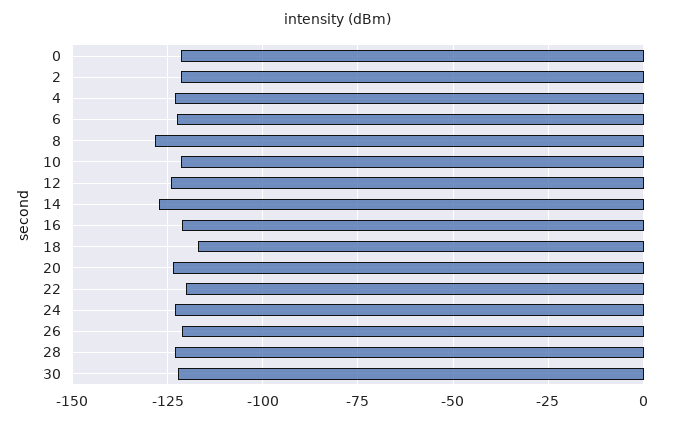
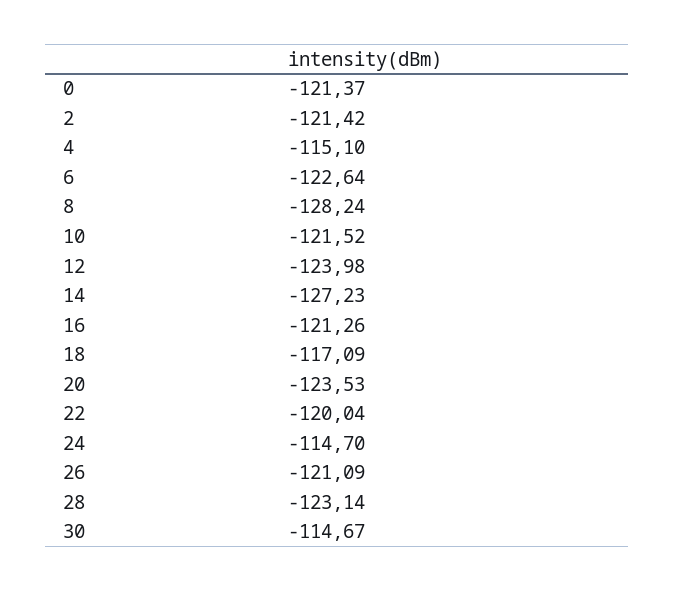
  {
    "0": -121.37,
    "2": -121.42,
-   "4": -122.5,
+   "4": -115.1,
    "6": -122.64,
    "8": -128.24,
    "10": -121.52,
    "12": -123.98,
    "14": -127.23,
    "16": -121.26,
    "18": -117.09,
    "20": -123.53,
    "22": -120.04,
-   "24": -122.5,
+   "24": -114.7,
    "26": -121.09,
    "28": -123.14,
-   "30": -122.5
+   "30": -114.67
  }

